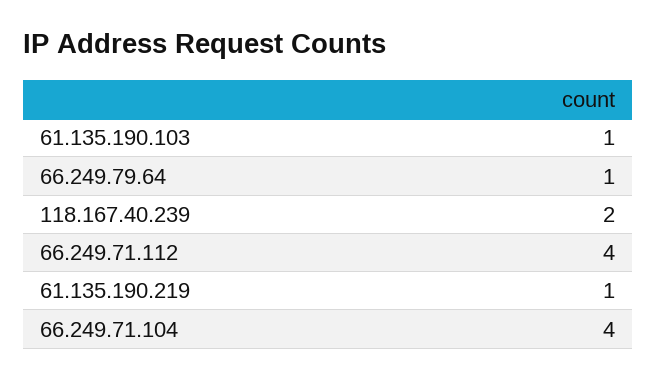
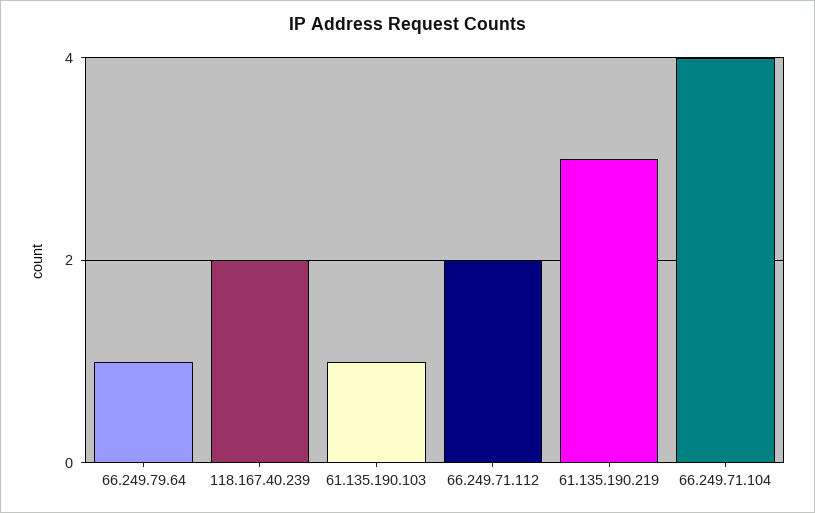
  {
    "61.135.190.103": 1,
    "66.249.79.64": 1,
    "118.167.40.239": 2,
-   "66.249.71.112": 4,
+   "66.249.71.112": 2,
-   "61.135.190.219": 1,
+   "61.135.190.219": 3,
    "66.249.71.104": 4
  }

